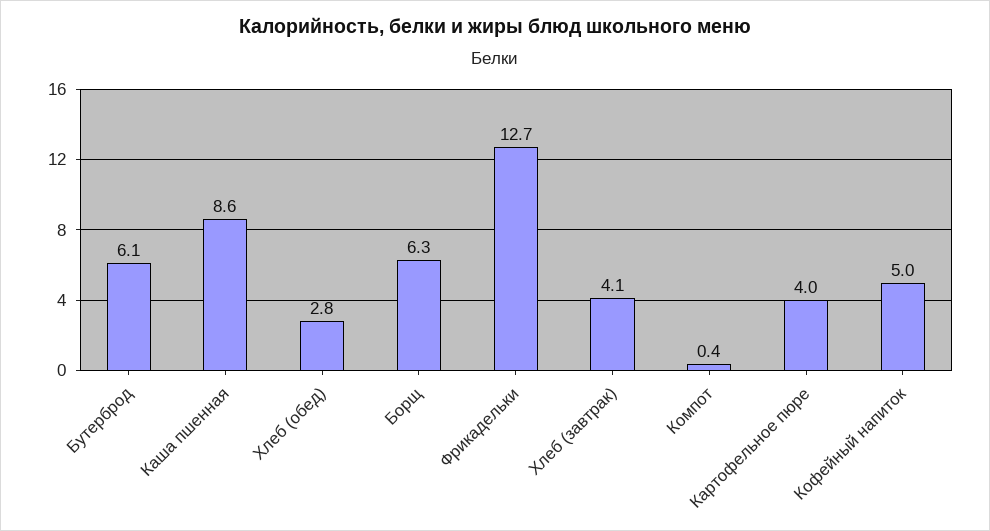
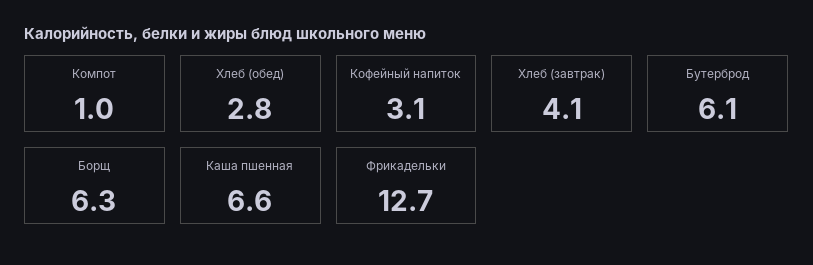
  {
    "Бутерброд": 6.1,
-   "Каша пшенная": 8.6,
+   "Каша пшенная": 6.6,
    "Хлеб (обед)": 2.8,
    "Борщ": 6.3,
    "Фрикадельки": 12.7,
    "Хлеб (завтрак)": 4.1,
-   "Компот": 0.4,
+   "Компот": 1,
-   "Картофельное пюре": 4,
-   "Кофейный напиток": 5
+   "Кофейный напиток": 3.1
  }

